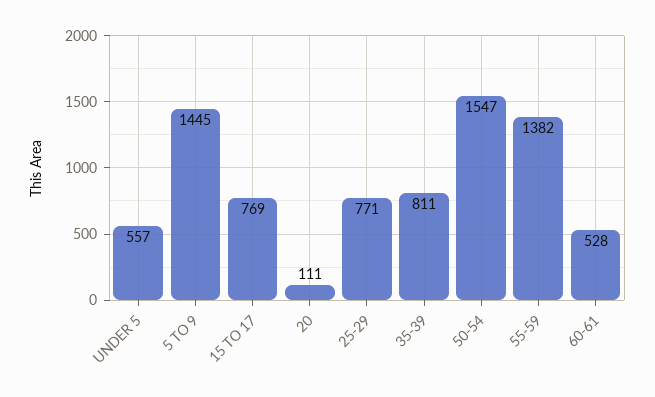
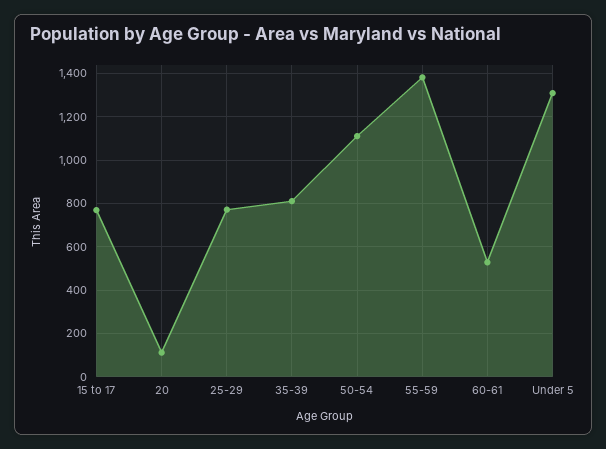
  {
-   "UNDER 5": 557,
+   "UNDER 5": 1300,
-   "5 TO 9": 1445,
    "15 TO 17": 769,
    "20": 111,
    "25-29": 771,
    "35-39": 811,
-   "50-54": 1547,
+   "50-54": 1100,
    "55-59": 1382,
    "60-61": 528
  }

